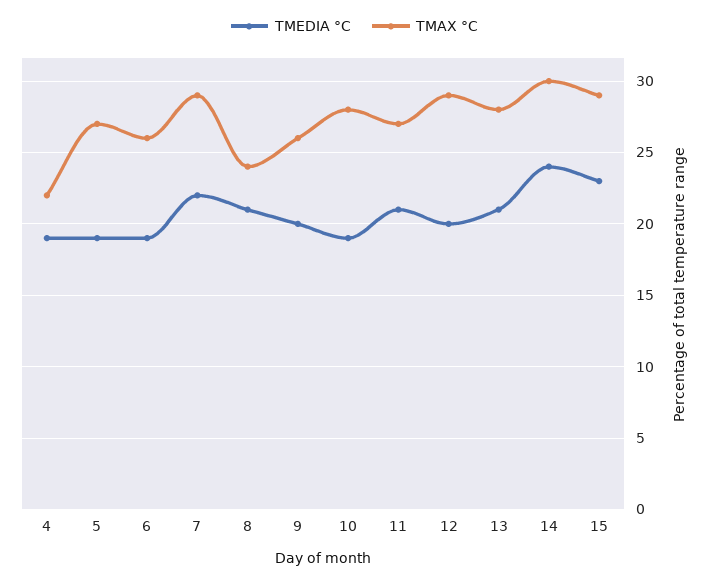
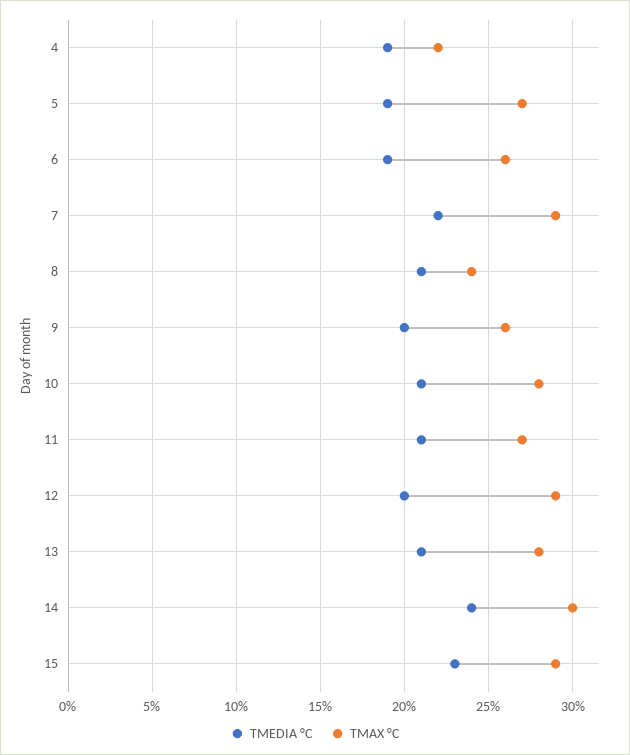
  {
    "TMEDIA °C": {
      "4": 19,
      "5": 19,
      "6": 19,
      "7": 22,
      "8": 21,
      "9": 20,
-     "10": 19,
+     "10": 21,
      "11": 21,
      "12": 20,
      "13": 21,
      "14": 24,
      "15": 23
    },
    "TMAX °C": {
      "4": 22,
      "5": 27,
      "6": 26,
      "7": 29,
      "8": 24,
      "9": 26,
      "10": 28,
      "11": 27,
      "12": 29,
      "13": 28,
      "14": 30,
      "15": 29
    }
  }

